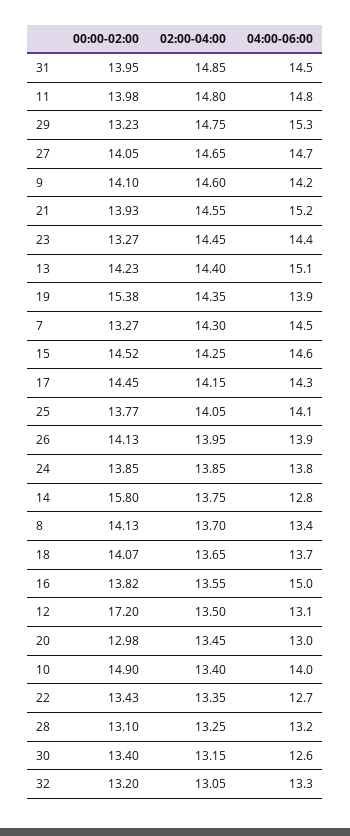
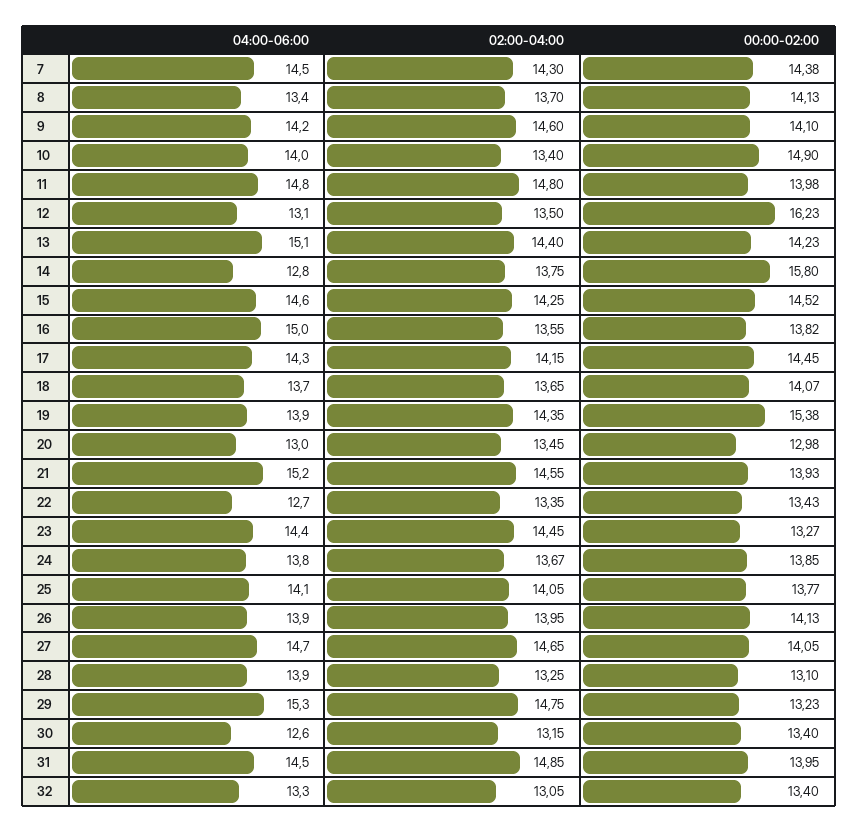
  {
    "00:00-02:00": {
      "31": 13.95,
      "11": 13.98,
      "29": 13.23,
      "27": 14.05,
      "9": 14.1,
      "21": 13.93,
      "23": 13.27,
      "13": 14.23,
      "19": 15.38,
-     "7": 13.27,
+     "7": 14.38,
      "15": 14.52,
      "17": 14.45,
      "25": 13.77,
      "26": 14.13,
      "24": 13.85,
      "14": 15.8,
      "8": 14.13,
      "18": 14.07,
      "16": 13.82,
-     "12": 17.2,
+     "12": 16.23,
      "20": 12.98,
      "10": 14.9,
      "22": 13.43,
      "28": 13.1,
      "30": 13.4,
-     "32": 13.2
+     "32": 13.4
    },
    "02:00-04:00": {
      "31": 14.85,
      "11": 14.8,
      "29": 14.75,
      "27": 14.65,
      "9": 14.6,
      "21": 14.55,
      "23": 14.45,
      "13": 14.4,
      "19": 14.35,
      "7": 14.3,
      "15": 14.25,
      "17": 14.15,
      "25": 14.05,
      "26": 13.95,
-     "24": 13.85,
+     "24": 13.67,
      "14": 13.75,
      "8": 13.7,
      "18": 13.65,
      "16": 13.55,
      "12": 13.5,
      "20": 13.45,
      "10": 13.4,
      "22": 13.35,
      "28": 13.25,
      "30": 13.15,
      "32": 13.05
    },
    "04:00-06:00": {
      "31": 14.5,
      "11": 14.8,
      "29": 15.3,
      "27": 14.7,
      "9": 14.2,
      "21": 15.2,
      "23": 14.4,
      "13": 15.1,
      "19": 13.9,
      "7": 14.5,
      "15": 14.6,
      "17": 14.3,
      "25": 14.1,
      "26": 13.9,
      "24": 13.8,
      "14": 12.8,
      "8": 13.4,
      "18": 13.7,
      "16": 15,
      "12": 13.1,
      "20": 13,
      "10": 14,
      "22": 12.7,
-     "28": 13.2,
+     "28": 13.9,
      "30": 12.6,
      "32": 13.3
    }
  }

